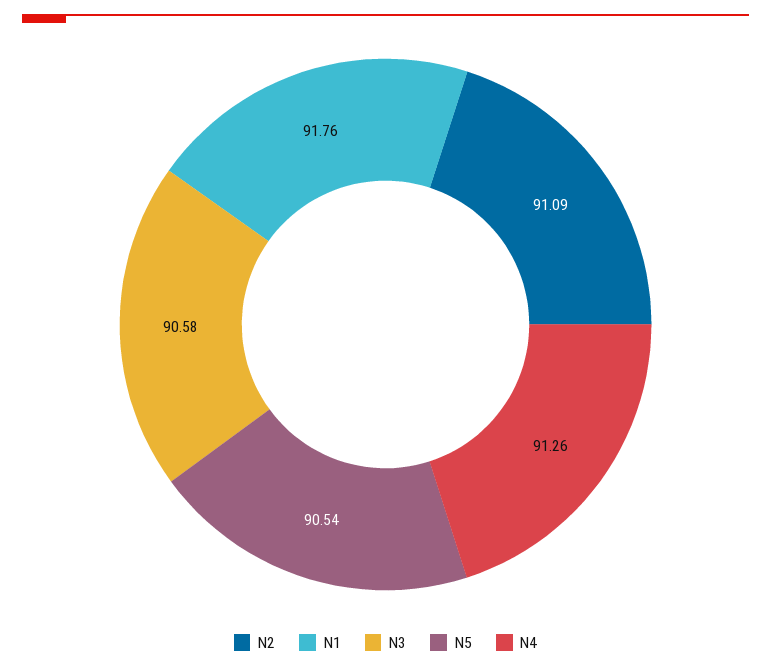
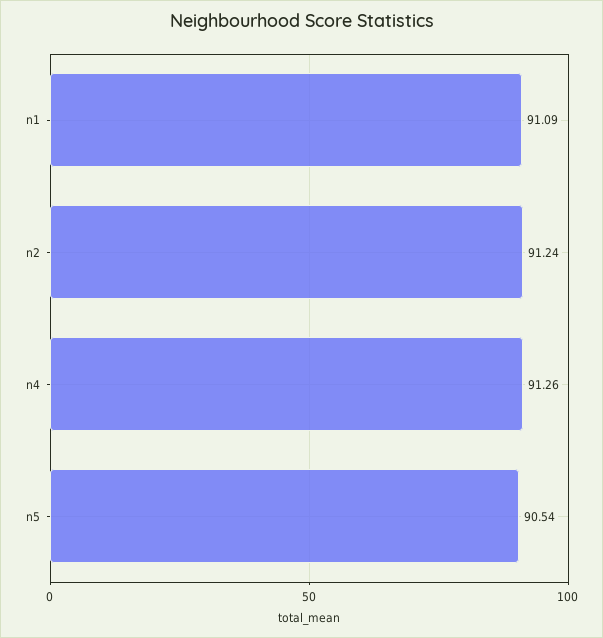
  {
-   "N2": 91.09,
+   "N2": 91.24,
-   "N1": 91.76,
+   "N1": 91.09,
-   "N3": 90.58,
    "N5": 90.54,
    "N4": 91.26
  }

